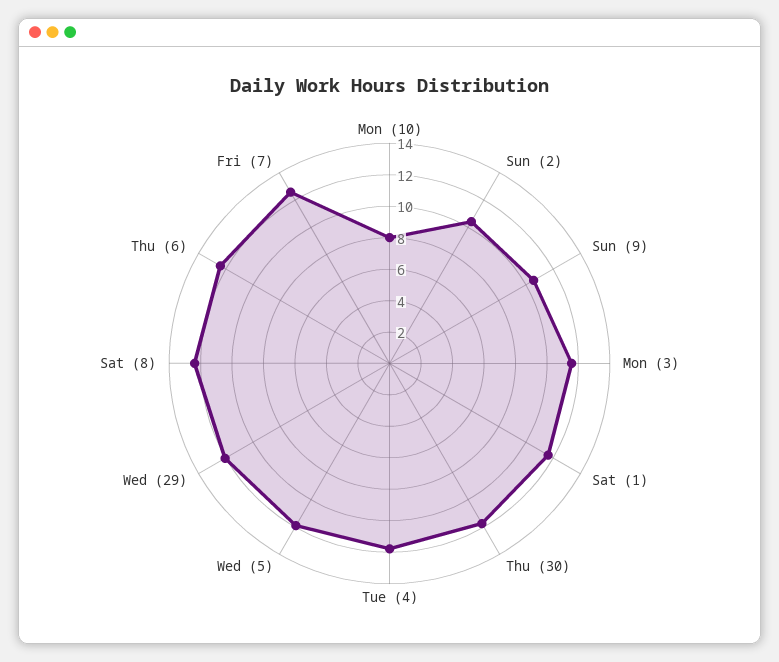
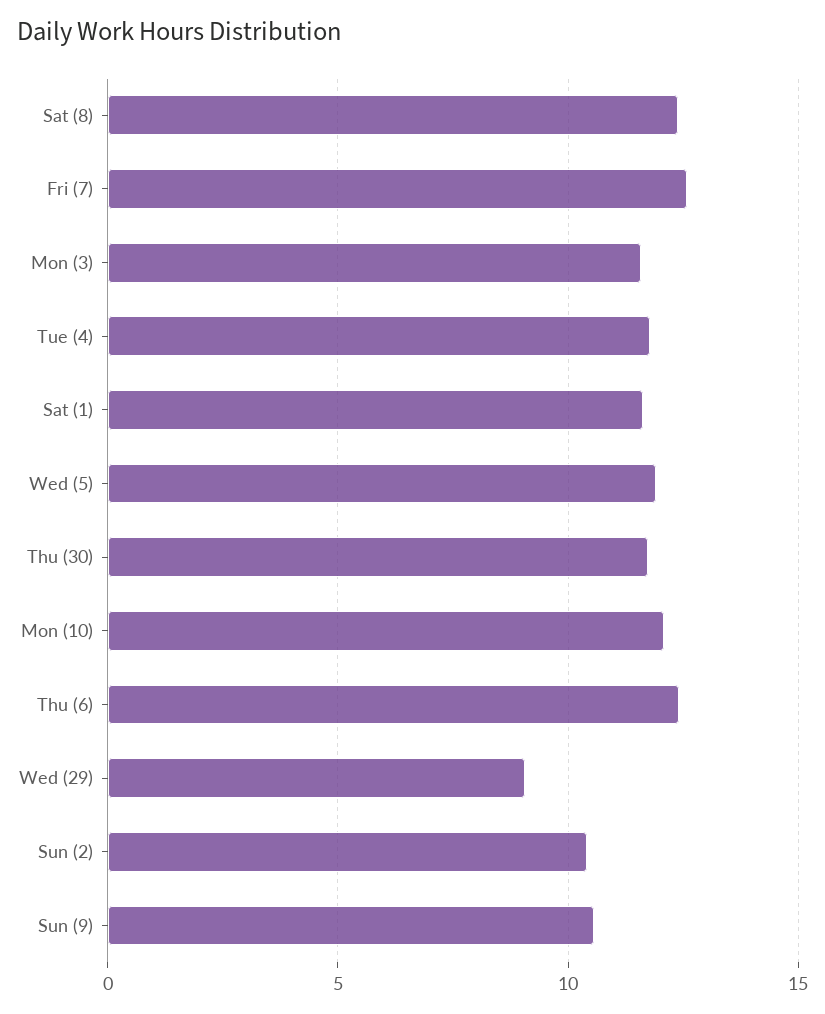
  {
-   "Mon (10)": 8,
+   "Mon (10)": 12,
    "Sun (2)": 10.5,
    "Sun (9)": 10.5,
    "Mon (3)": 11.5,
    "Sat (1)": 11.5,
    "Thu (30)": 11.5,
    "Tue (4)": 12,
    "Wed (5)": 12,
-   "Wed (29)": 12,
+   "Wed (29)": 9,
    "Sat (8)": 12.5,
    "Thu (6)": 12.5,
    "Fri (7)": 12.5
  }

